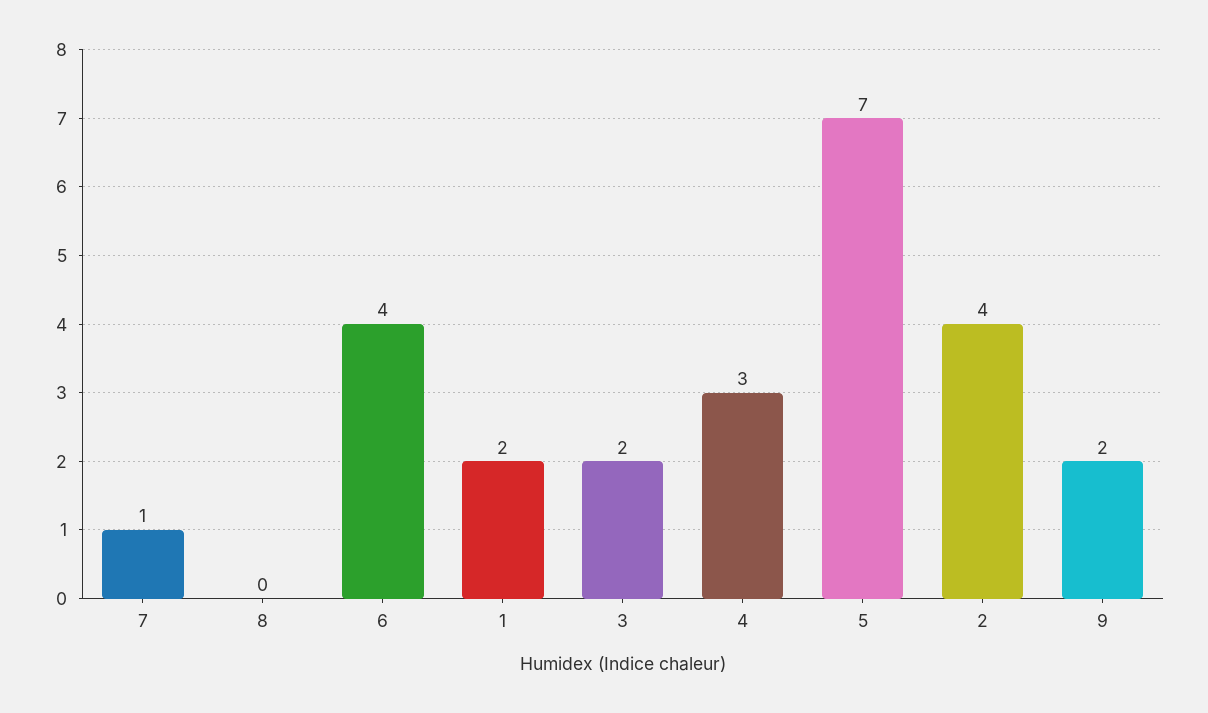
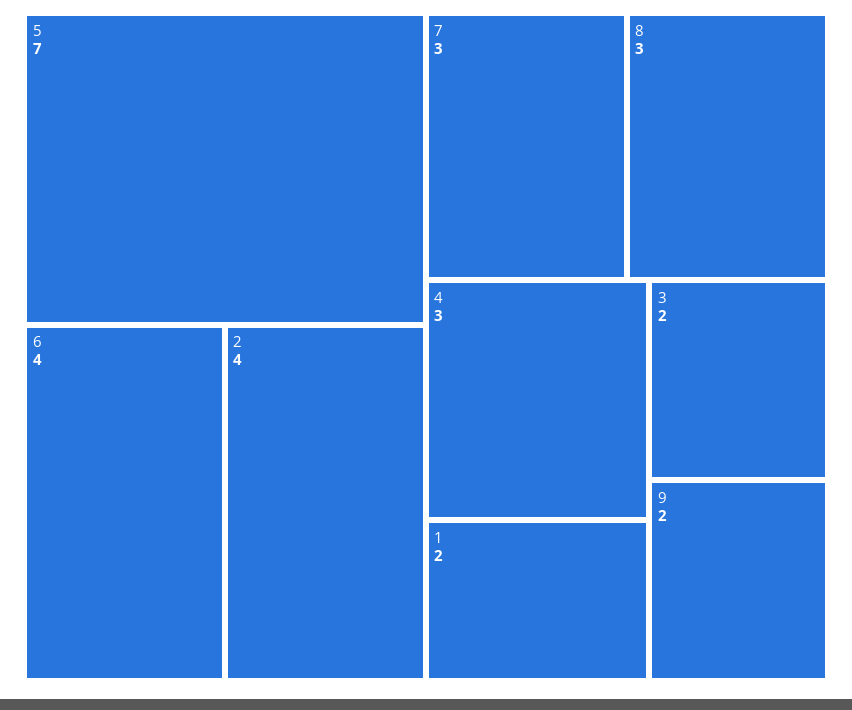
  {
-   "7": 1,
+   "7": 3,
-   "8": 0,
+   "8": 3,
    "6": 4,
    "1": 2,
    "3": 2,
    "4": 3,
    "5": 7,
    "2": 4,
    "9": 2
  }

